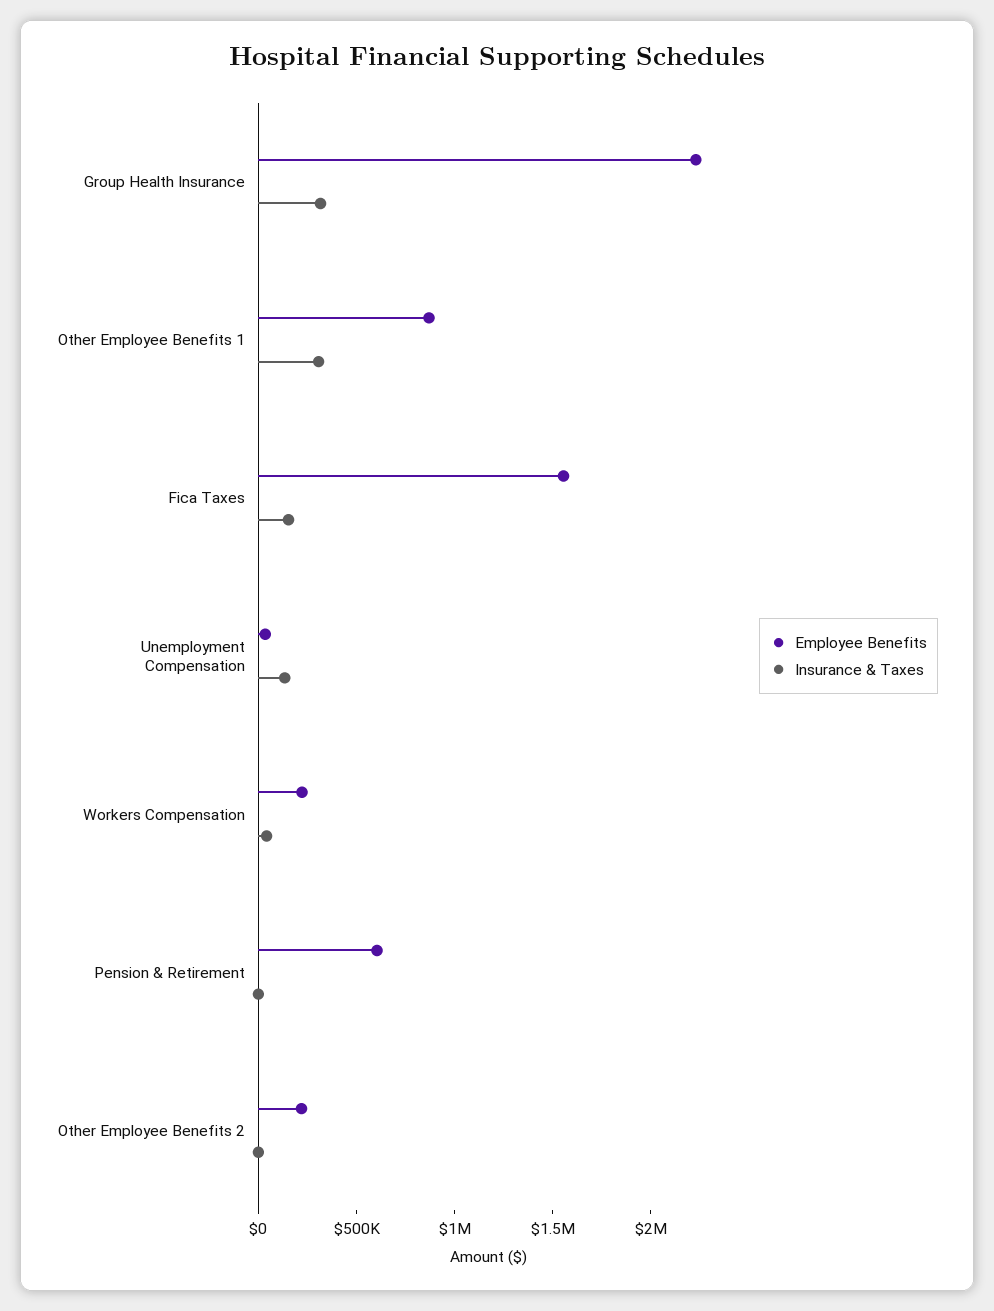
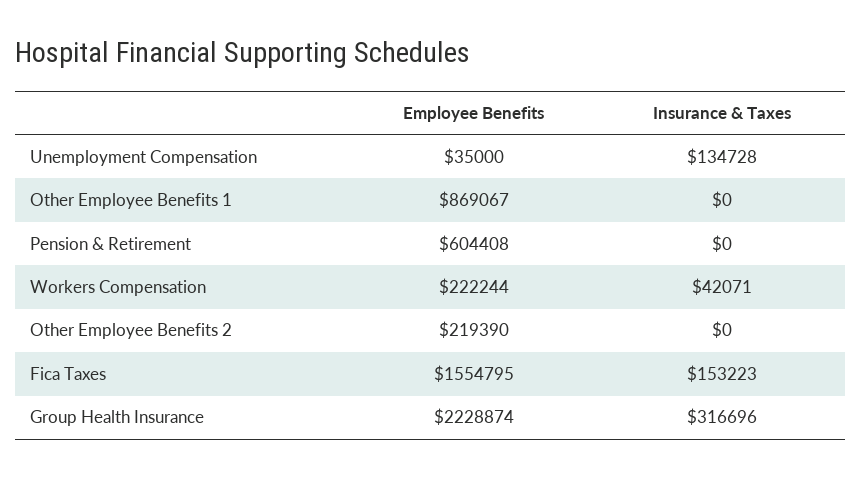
  {
    "Employee Benefits": {
      "Group Health Insurance": 2228874,
      "Other Employee Benefits 1": 869067,
      "Fica Taxes": 1554795,
      "Unemployment Compensation": 35000,
      "Workers Compensation": 222244,
      "Pension & Retirement": 604408,
      "Other Employee Benefits 2": 219390
    },
    "Insurance & Taxes": {
      "Group Health Insurance": 316696,
-     "Other Employee Benefits 1": 300000,
+     "Other Employee Benefits 1": 0,
      "Fica Taxes": 153223,
      "Unemployment Compensation": 134728,
      "Workers Compensation": 42071,
      "Pension & Retirement": 0,
      "Other Employee Benefits 2": 0
    }
  }

